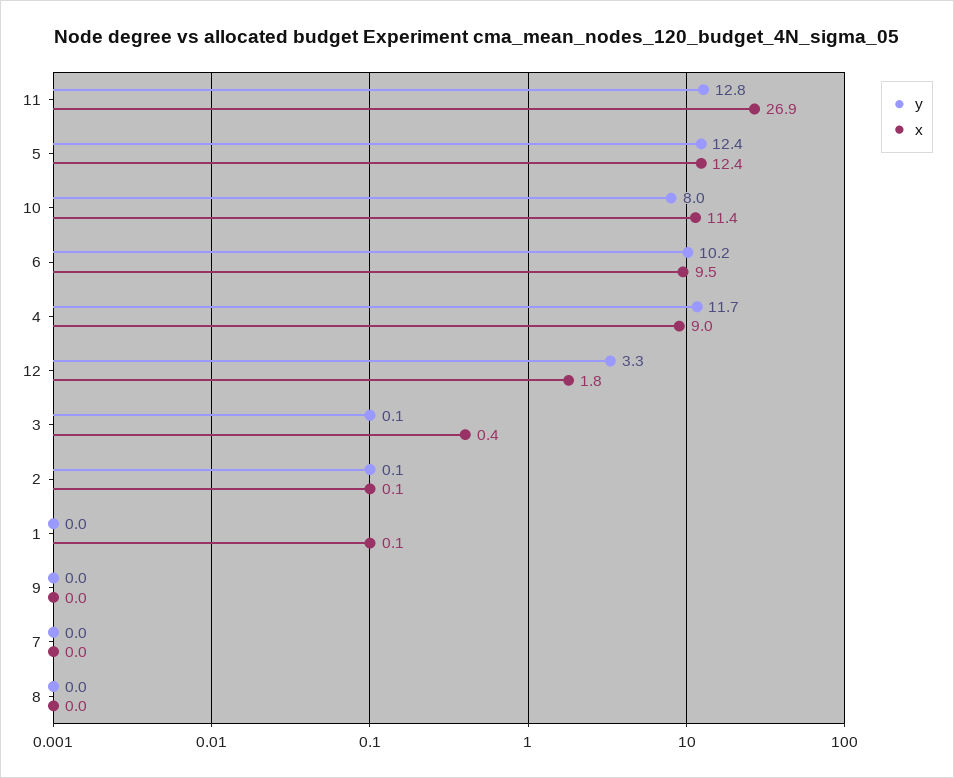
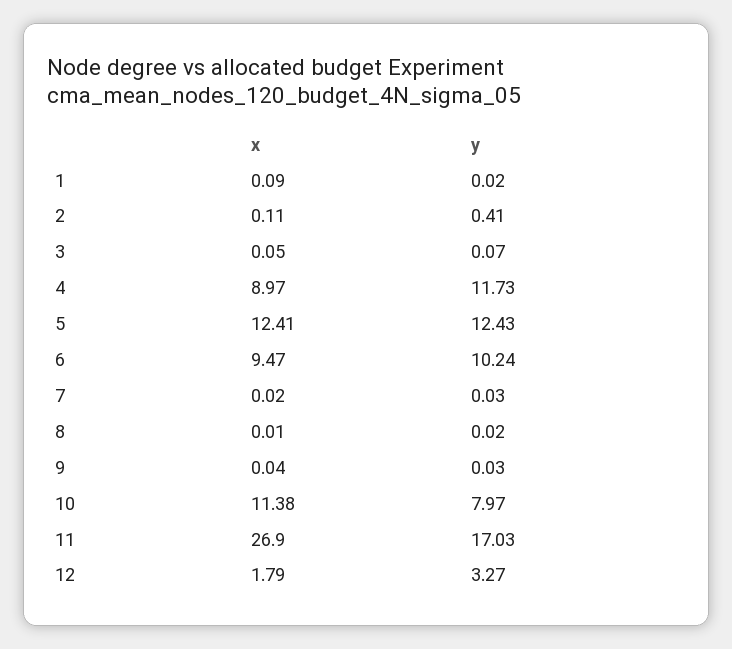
  {
    "y": {
-     "11": 12.8,
+     "11": 17.03,
      "5": 12.43,
      "10": 7.97,
      "6": 10.24,
      "4": 11.73,
      "12": 3.27,
      "3": 0.07,
-     "2": 0.1,
+     "2": 0.41,
      "1": 0.02,
      "9": 0.03,
      "7": 0.03,
      "8": 0.02
    },
    "x": {
      "11": 26.9,
      "5": 12.41,
      "10": 11.38,
      "6": 9.47,
      "4": 8.97,
      "12": 1.79,
-     "3": 0.4,
+     "3": 0.05,
      "2": 0.11,
      "1": 0.09,
      "9": 0.04,
      "7": 0.02,
      "8": 0.01
    }
  }

